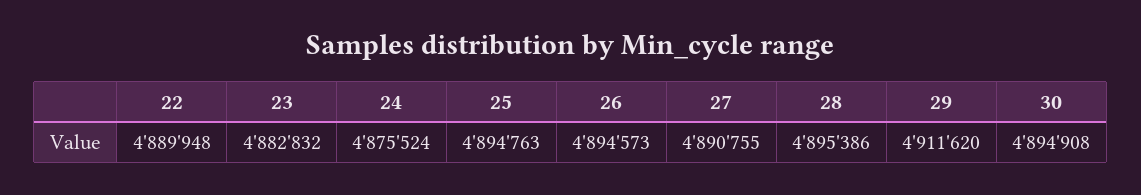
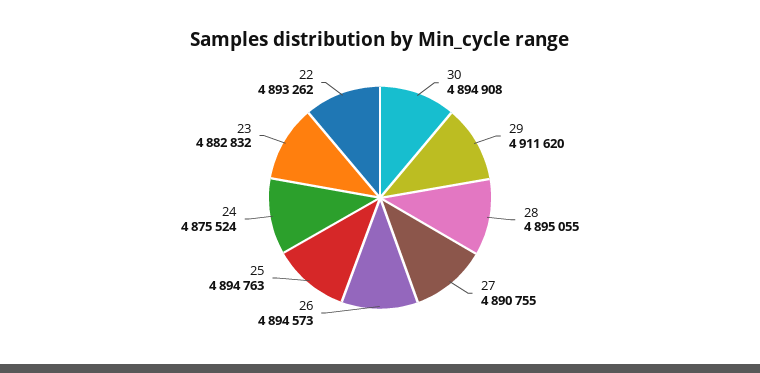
  {
-   "22": 4889948,
+   "22": 4893262,
    "23": 4882832,
    "24": 4875524,
    "25": 4894763,
    "26": 4894573,
    "27": 4890755,
-   "28": 4895386,
+   "28": 4895055,
    "29": 4911620,
    "30": 4894908
  }

